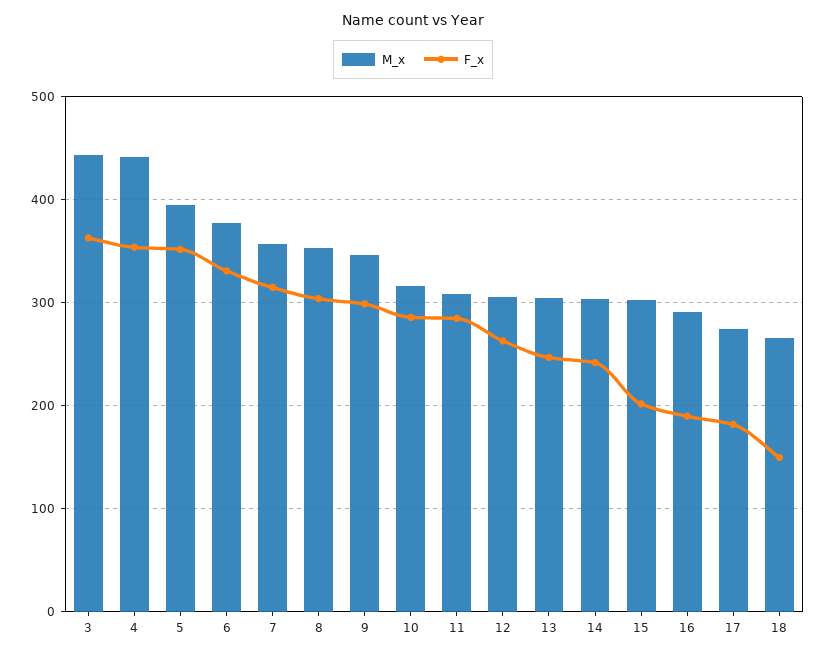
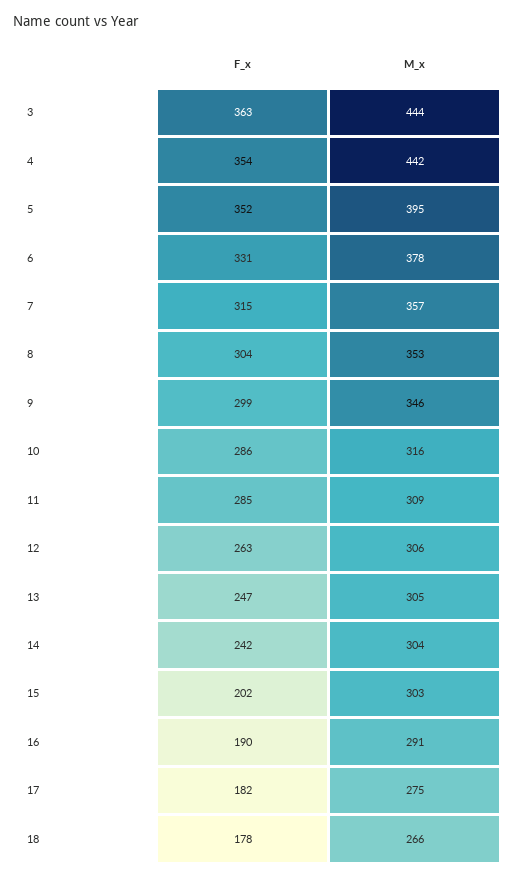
  {
    "M_x": {
      "3": 444,
      "4": 442,
      "5": 395,
      "6": 378,
      "7": 357,
      "8": 353,
      "9": 346,
      "10": 316,
      "11": 309,
      "12": 306,
      "13": 305,
      "14": 304,
      "15": 303,
      "16": 291,
      "17": 275,
      "18": 266
    },
    "F_x": {
      "3": 363,
      "4": 354,
      "5": 352,
      "6": 331,
      "7": 315,
      "8": 304,
      "9": 299,
      "10": 286,
      "11": 285,
      "12": 263,
      "13": 247,
      "14": 242,
      "15": 202,
      "16": 190,
      "17": 182,
-     "18": 150
+     "18": 178
    }
  }

